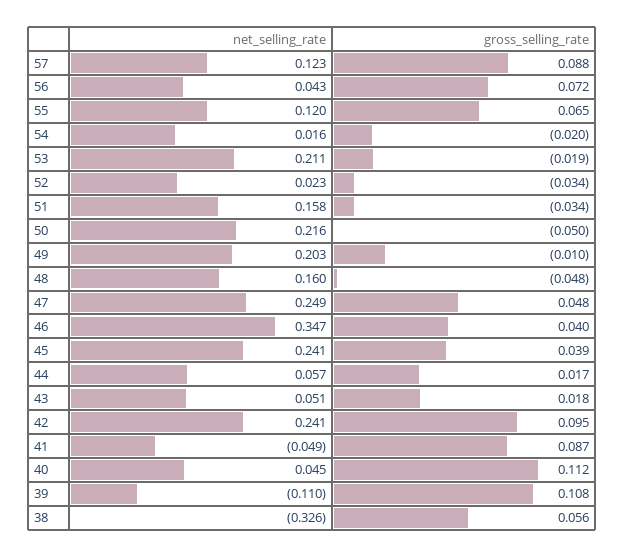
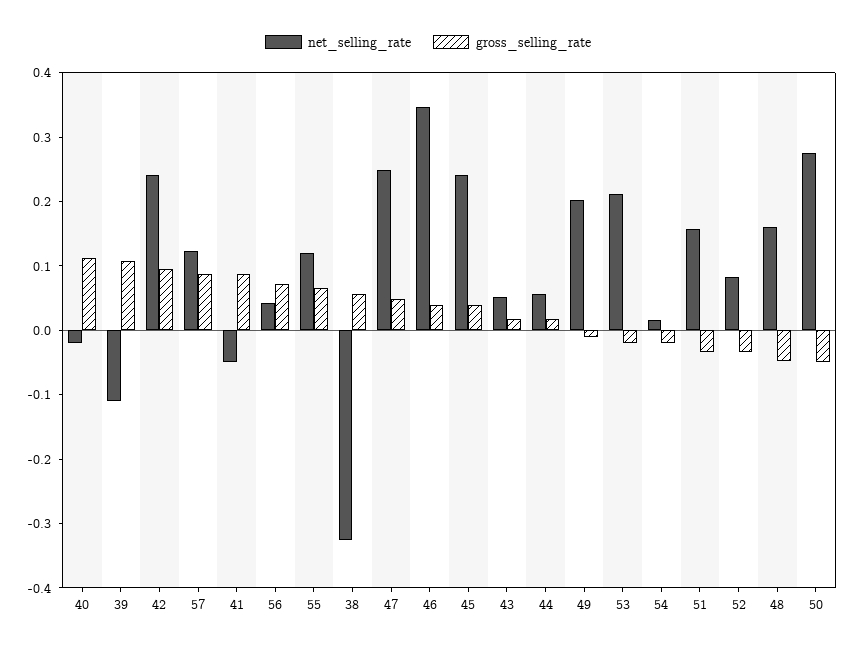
  {
    "net_selling_rate": {
      "57": 0.123,
      "56": 0.043,
      "55": 0.12,
      "54": 0.016,
      "53": 0.211,
-     "52": 0.023,
+     "52": 0.08,
      "51": 0.158,
-     "50": 0.216,
+     "50": 0.28,
      "49": 0.203,
      "48": 0.16,
      "47": 0.249,
      "46": 0.347,
      "45": 0.241,
      "44": 0.057,
      "43": 0.051,
      "42": 0.241,
      "41": -0.049,
-     "40": 0.045,
+     "40": -0.02,
      "39": -0.11,
      "38": -0.326
    },
    "gross_selling_rate": {
      "57": 0.088,
      "56": 0.072,
      "55": 0.065,
      "54": -0.02,
      "53": -0.019,
      "52": -0.034,
      "51": -0.034,
      "50": -0.05,
      "49": -0.01,
      "48": -0.048,
      "47": 0.048,
      "46": 0.04,
      "45": 0.039,
      "44": 0.017,
      "43": 0.018,
      "42": 0.095,
      "41": 0.087,
      "40": 0.112,
      "39": 0.108,
      "38": 0.056
    }
  }

